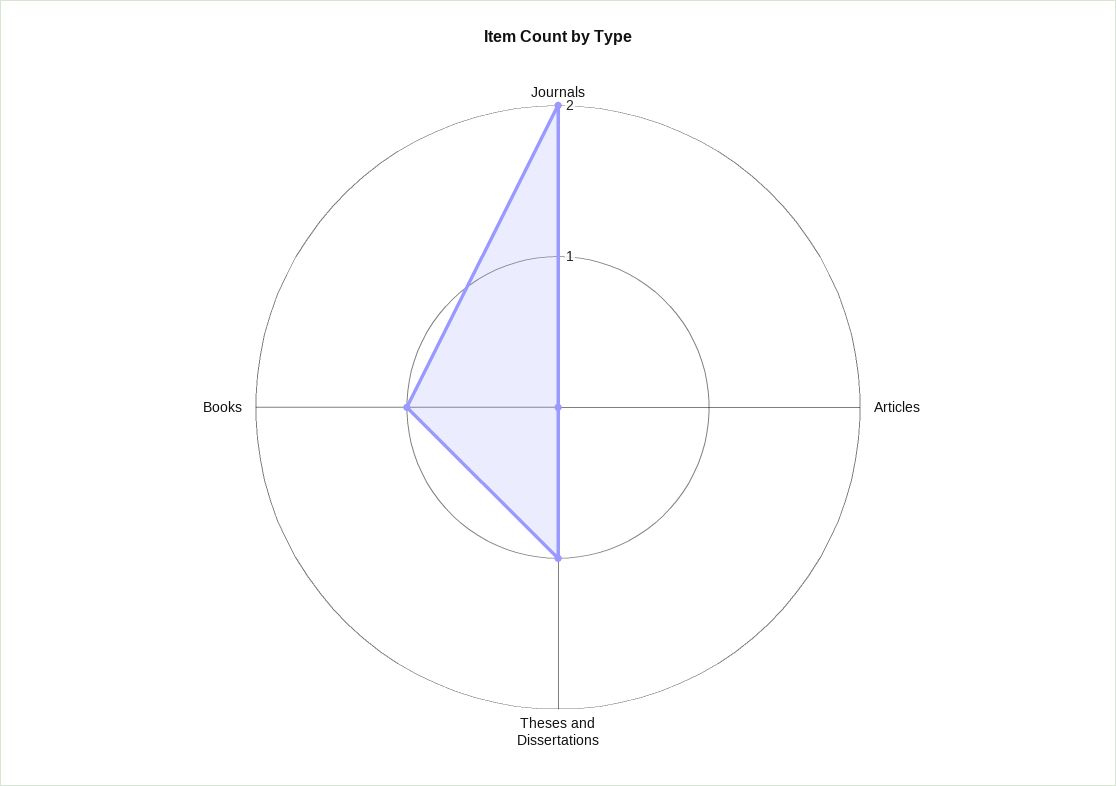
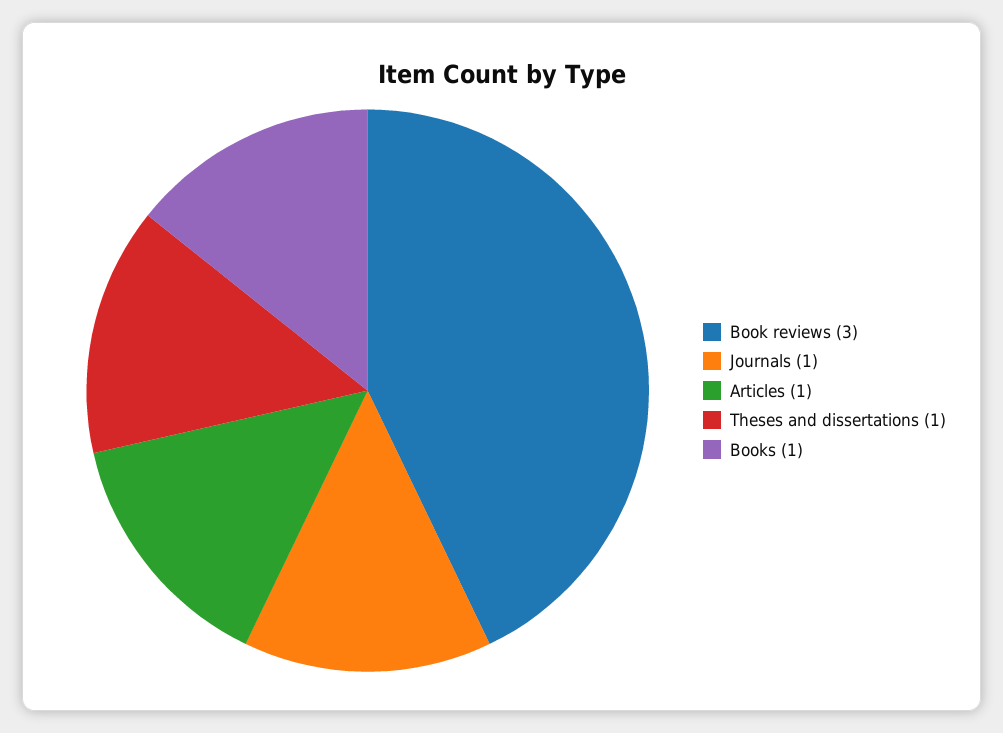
  {
-   "Journals": 2,
+   "Journals": 1,
-   "Articles": 0,
+   "Articles": 1,
    "Theses and Dissertations": 1,
-   "Books": 1
+   "Books": 1,
+   "Book reviews": 3
  }

